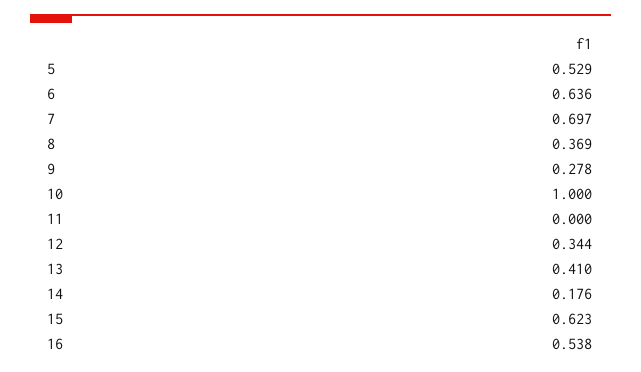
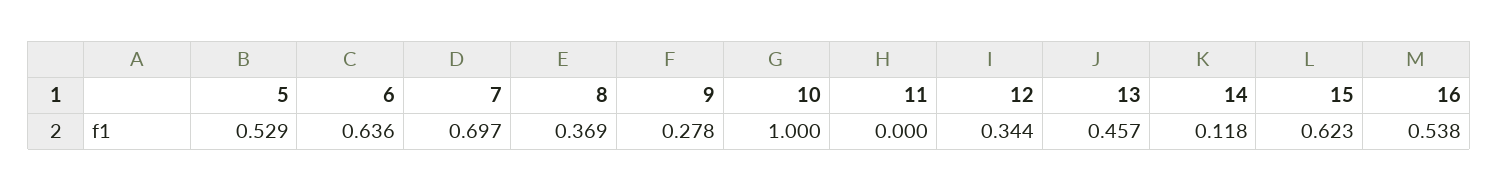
  {
    "5": 0.529,
    "6": 0.636,
    "7": 0.697,
    "8": 0.369,
    "9": 0.278,
    "10": 1,
    "11": 0,
    "12": 0.344,
-   "13": 0.41,
+   "13": 0.457,
-   "14": 0.176,
+   "14": 0.118,
    "15": 0.623,
    "16": 0.538
  }

